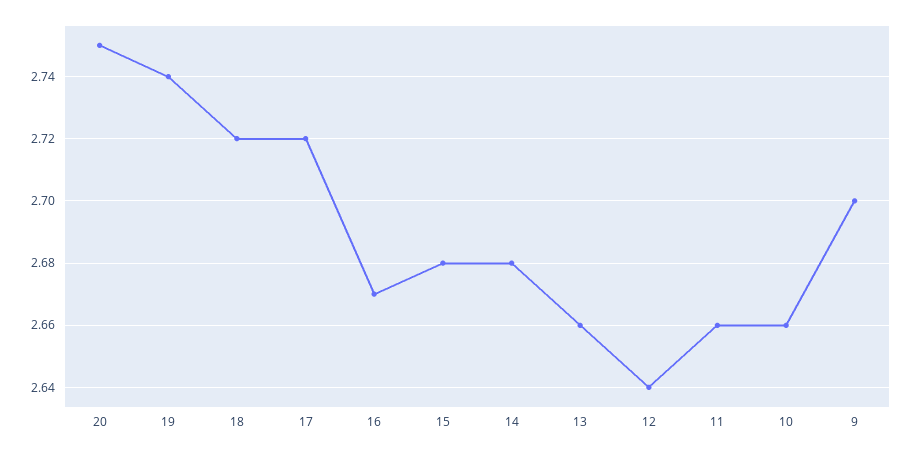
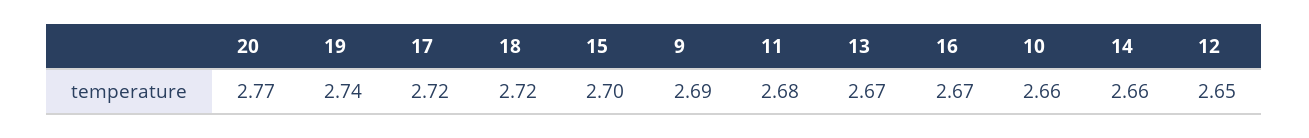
  {
-   "20": 2.75,
+   "20": 2.77,
    "19": 2.74,
    "18": 2.72,
    "17": 2.72,
    "16": 2.67,
-   "15": 2.68,
+   "15": 2.7,
-   "14": 2.68,
+   "14": 2.66,
-   "13": 2.66,
+   "13": 2.67,
-   "12": 2.64,
+   "12": 2.65,
-   "11": 2.66,
+   "11": 2.68,
    "10": 2.66,
-   "9": 2.7
+   "9": 2.69
  }

